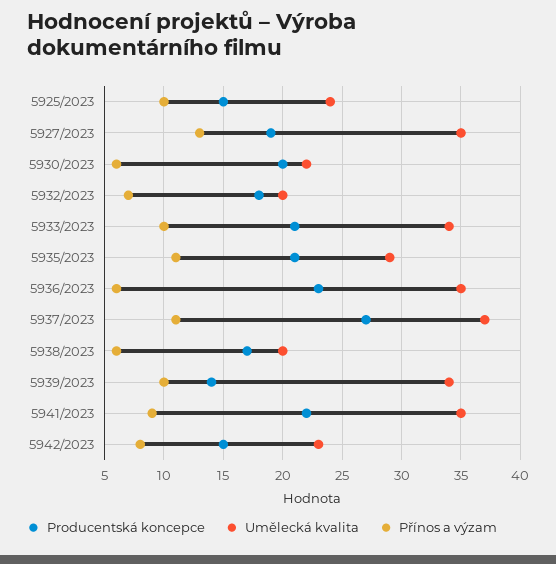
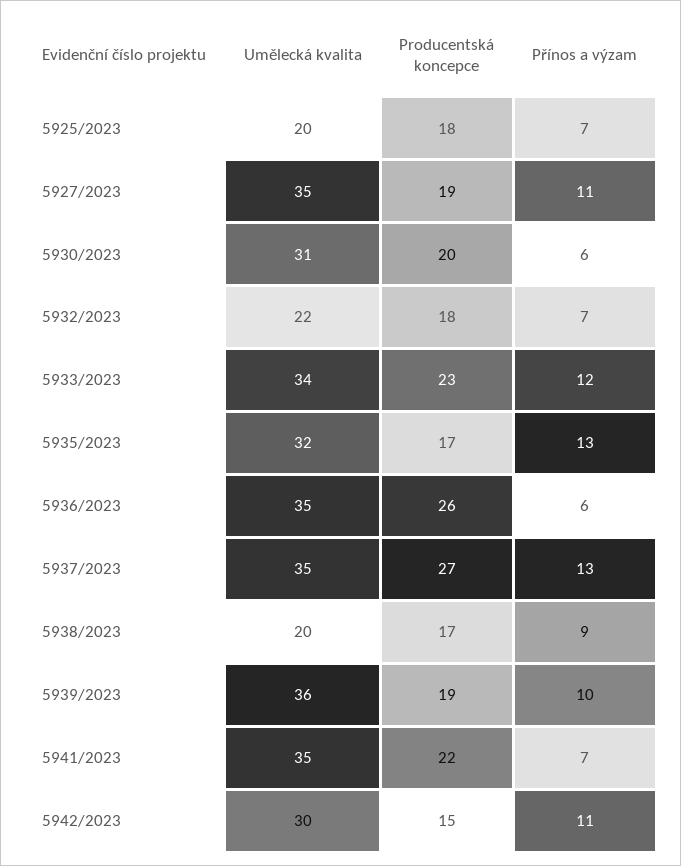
  {
    "Producentská koncepce": {
-     "5925/2023": 15,
+     "5925/2023": 18,
      "5927/2023": 19,
      "5930/2023": 20,
      "5932/2023": 18,
-     "5933/2023": 21,
+     "5933/2023": 23,
-     "5935/2023": 21,
+     "5935/2023": 17,
-     "5936/2023": 23,
+     "5936/2023": 26,
      "5937/2023": 27,
      "5938/2023": 17,
-     "5939/2023": 14,
+     "5939/2023": 19,
      "5941/2023": 22,
      "5942/2023": 15
    },
    "Umělecká kvalita": {
-     "5925/2023": 24,
+     "5925/2023": 20,
      "5927/2023": 35,
-     "5930/2023": 22,
+     "5930/2023": 31,
-     "5932/2023": 20,
+     "5932/2023": 22,
      "5933/2023": 34,
-     "5935/2023": 29,
+     "5935/2023": 32,
      "5936/2023": 35,
-     "5937/2023": 37,
+     "5937/2023": 35,
      "5938/2023": 20,
-     "5939/2023": 34,
+     "5939/2023": 36,
      "5941/2023": 35,
-     "5942/2023": 23
+     "5942/2023": 30
    },
    "Přínos a výzam": {
-     "5925/2023": 10,
+     "5925/2023": 7,
-     "5927/2023": 13,
+     "5927/2023": 11,
      "5930/2023": 6,
      "5932/2023": 7,
-     "5933/2023": 10,
+     "5933/2023": 12,
-     "5935/2023": 11,
+     "5935/2023": 13,
      "5936/2023": 6,
-     "5937/2023": 11,
+     "5937/2023": 13,
-     "5938/2023": 6,
+     "5938/2023": 9,
      "5939/2023": 10,
-     "5941/2023": 9,
+     "5941/2023": 7,
-     "5942/2023": 8
+     "5942/2023": 11
    }
  }

